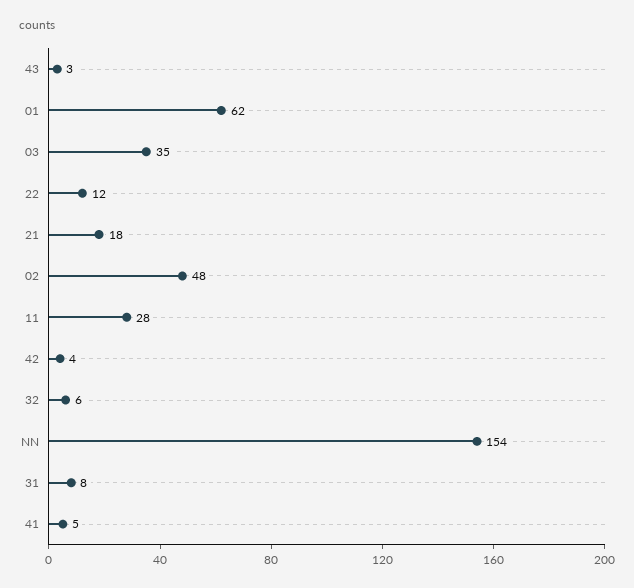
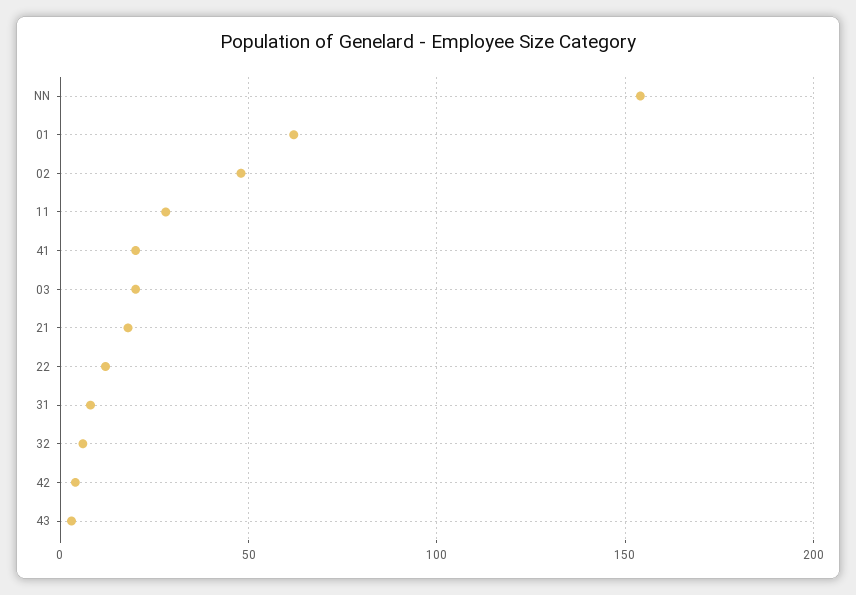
  {
    "43": 3,
    "01": 62,
-   "03": 35,
+   "03": 20,
    "22": 12,
    "21": 18,
    "02": 48,
    "11": 28,
    "42": 4,
    "32": 6,
    "NN": 154,
    "31": 8,
-   "41": 5
+   "41": 20
  }

